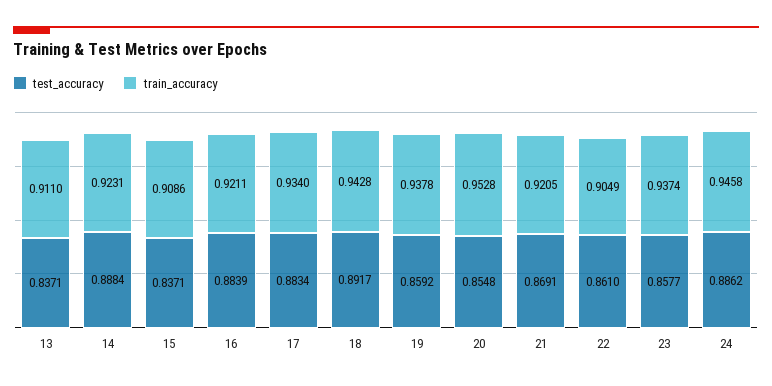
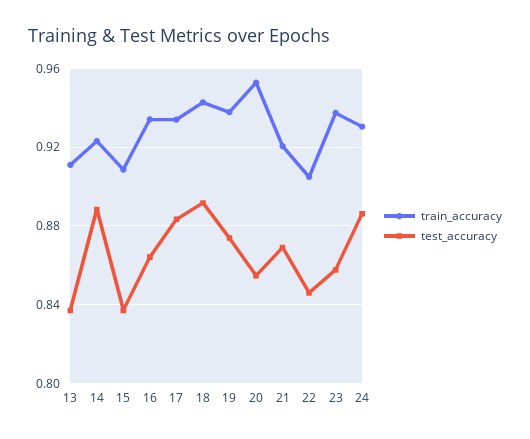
  {
    "test_accuracy": {
      "13": 0.8371,
      "14": 0.8884,
      "15": 0.8371,
-     "16": 0.8839,
+     "16": 0.865,
      "17": 0.8834,
      "18": 0.8917,
-     "19": 0.8592,
+     "19": 0.875,
      "20": 0.8548,
      "21": 0.8691,
-     "22": 0.861,
+     "22": 0.845,
      "23": 0.8577,
      "24": 0.8862
    },
    "train_accuracy": {
      "13": 0.911,
      "14": 0.9231,
      "15": 0.9086,
-     "16": 0.9211,
+     "16": 0.935,
      "17": 0.934,
      "18": 0.9428,
      "19": 0.9378,
      "20": 0.9528,
      "21": 0.9205,
      "22": 0.9049,
      "23": 0.9374,
-     "24": 0.9458
+     "24": 0.93
    }
  }

